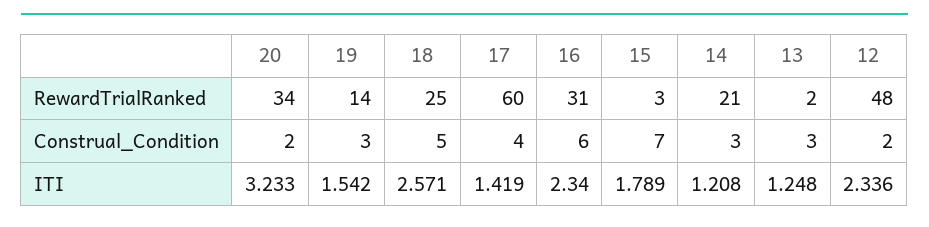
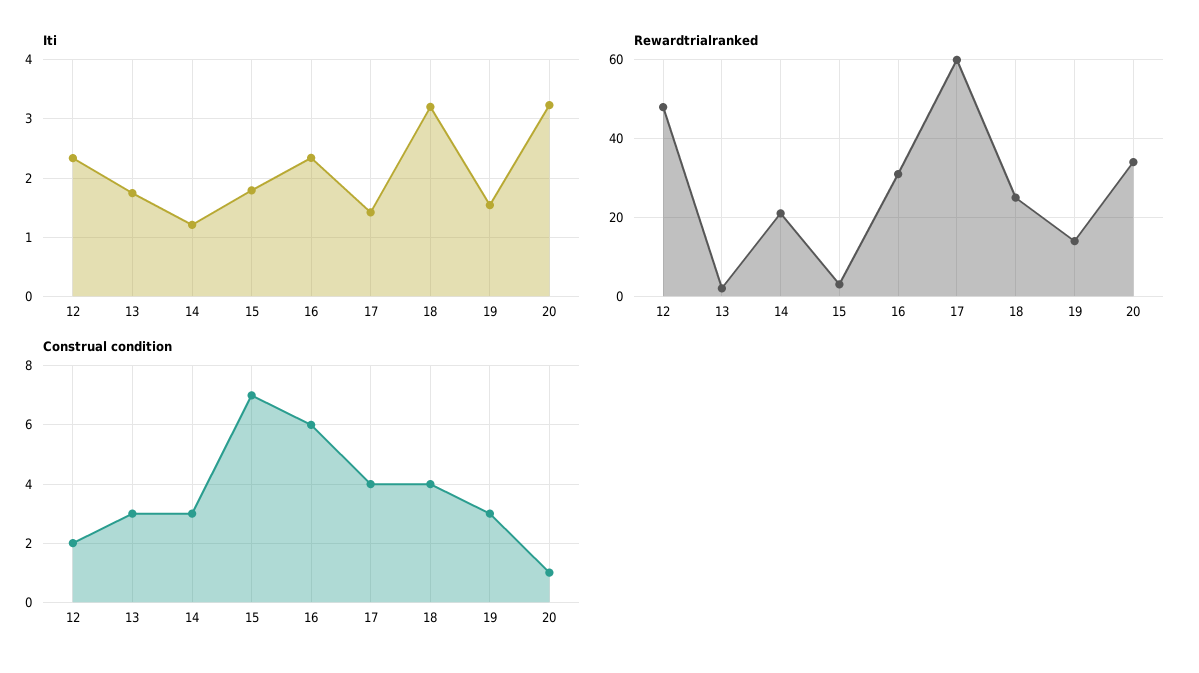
  {
    "RewardTrialRanked": {
      "20": 34,
      "19": 14,
      "18": 25,
      "17": 60,
      "16": 31,
      "15": 3,
      "14": 21,
      "13": 2,
      "12": 48
    },
    "Construal_Condition": {
-     "20": 2,
+     "20": 1,
      "19": 3,
-     "18": 5,
+     "18": 4,
      "17": 4,
      "16": 6,
      "15": 7,
      "14": 3,
      "13": 3,
      "12": 2
    },
    "ITI": {
      "20": 3.233,
      "19": 1.542,
-     "18": 2.571,
+     "18": 3.2,
      "17": 1.419,
      "16": 2.34,
      "15": 1.789,
      "14": 1.208,
-     "13": 1.248,
+     "13": 1.8,
      "12": 2.336
    }
  }

